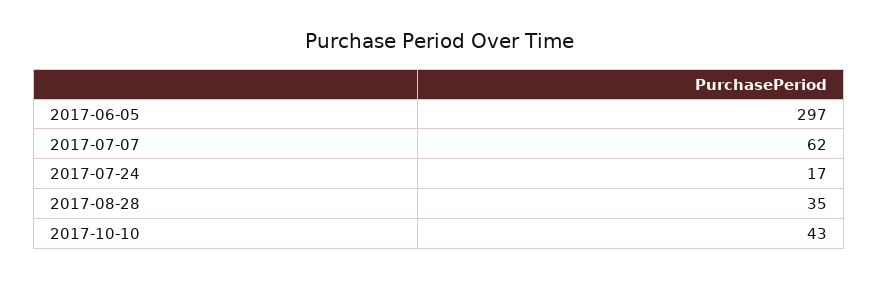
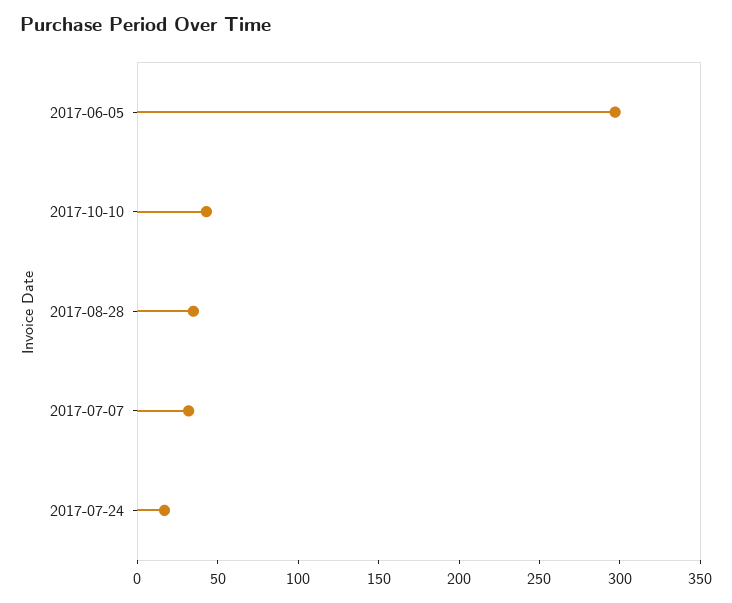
  {
    "2017-06-05": 297,
-   "2017-07-07": 62,
+   "2017-07-07": 30,
    "2017-07-24": 17,
    "2017-08-28": 35,
    "2017-10-10": 43
  }

